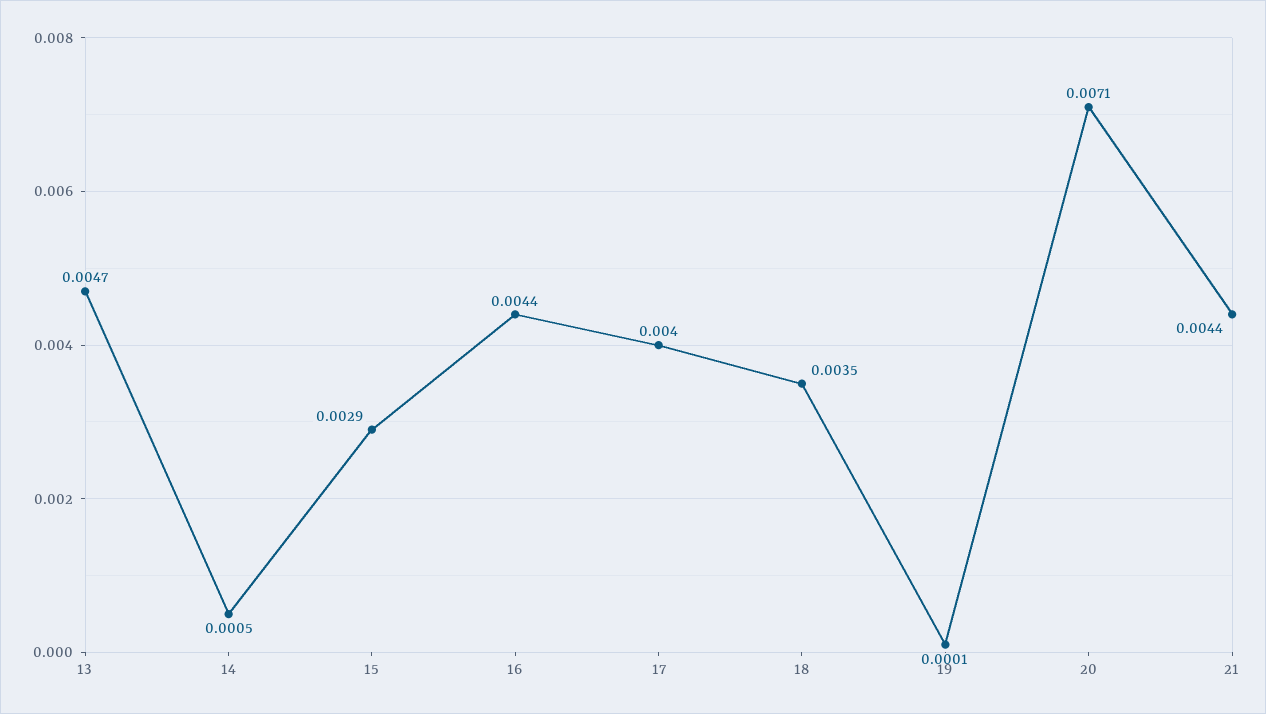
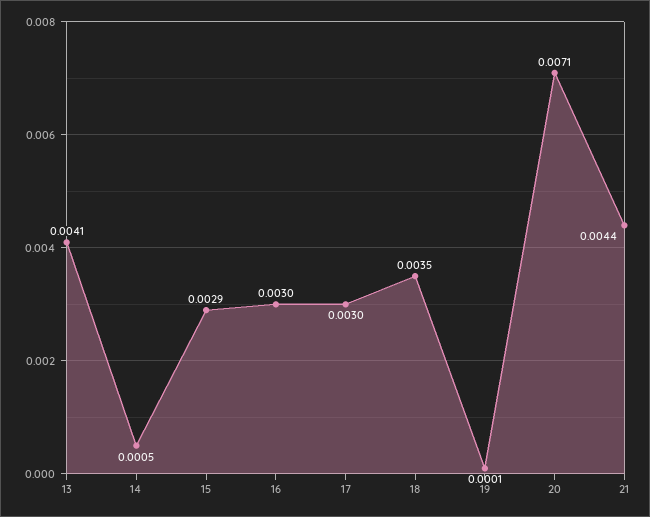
  {
-   "13": 0.0047,
+   "13": 0.0041,
    "14": 0.0005,
    "15": 0.0029,
-   "16": 0.0044,
+   "16": 0.003,
-   "17": 0.004,
+   "17": 0.003,
    "18": 0.0035,
    "19": 0.0001,
    "20": 0.0071,
    "21": 0.0044
  }

